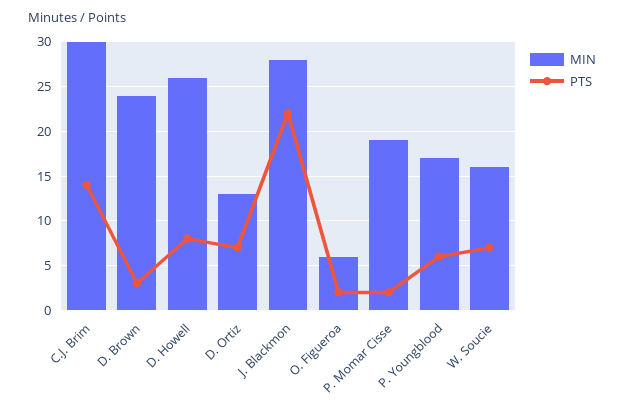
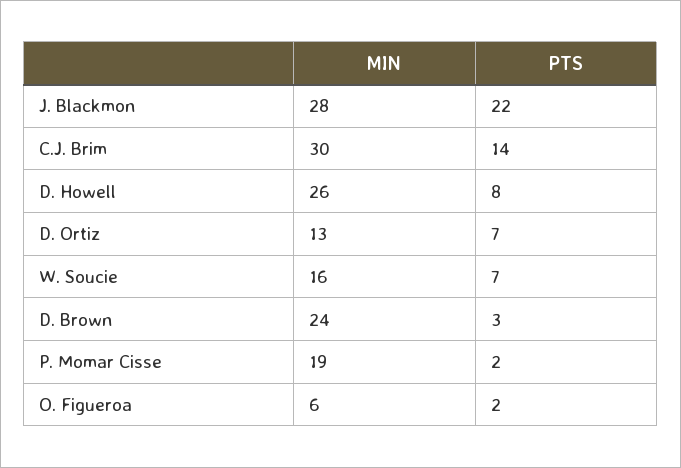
  {
    "MIN": {
      "C.J. Brim": 30,
      "D. Brown": 24,
      "D. Howell": 26,
      "D. Ortiz": 13,
      "J. Blackmon": 28,
      "O. Figueroa": 6,
      "P. Momar Cisse": 19,
-     "P. Youngblood": 17,
      "W. Soucie": 16
    },
    "PTS": {
      "C.J. Brim": 14,
      "D. Brown": 3,
      "D. Howell": 8,
      "D. Ortiz": 7,
      "J. Blackmon": 22,
      "O. Figueroa": 2,
      "P. Momar Cisse": 2,
-     "P. Youngblood": 6,
      "W. Soucie": 7
    }
  }

